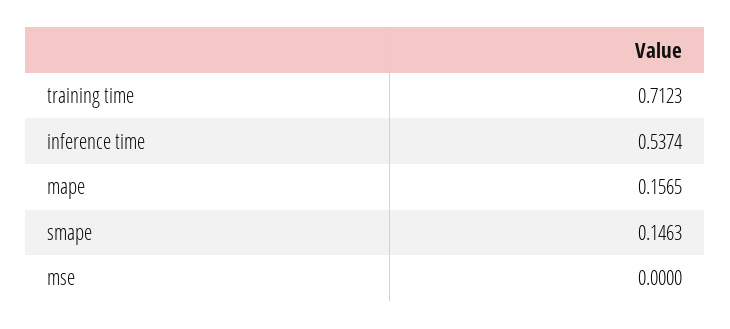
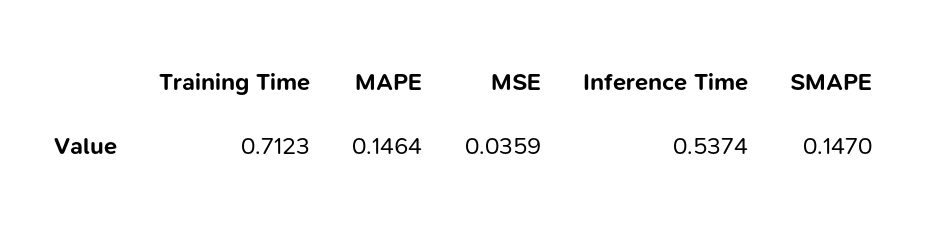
  {
    "training time": 0.7123,
    "inference time": 0.5374,
-   "mape": 0.1565,
+   "mape": 0.1464,
-   "smape": 0.1463,
+   "smape": 0.147,
-   "mse": 0
+   "mse": 0.0359
  }

